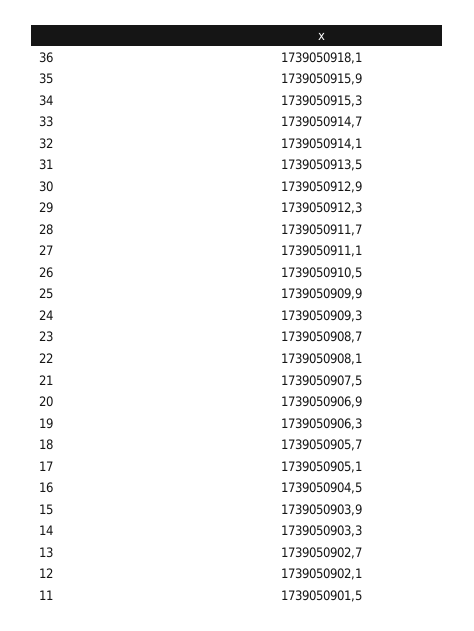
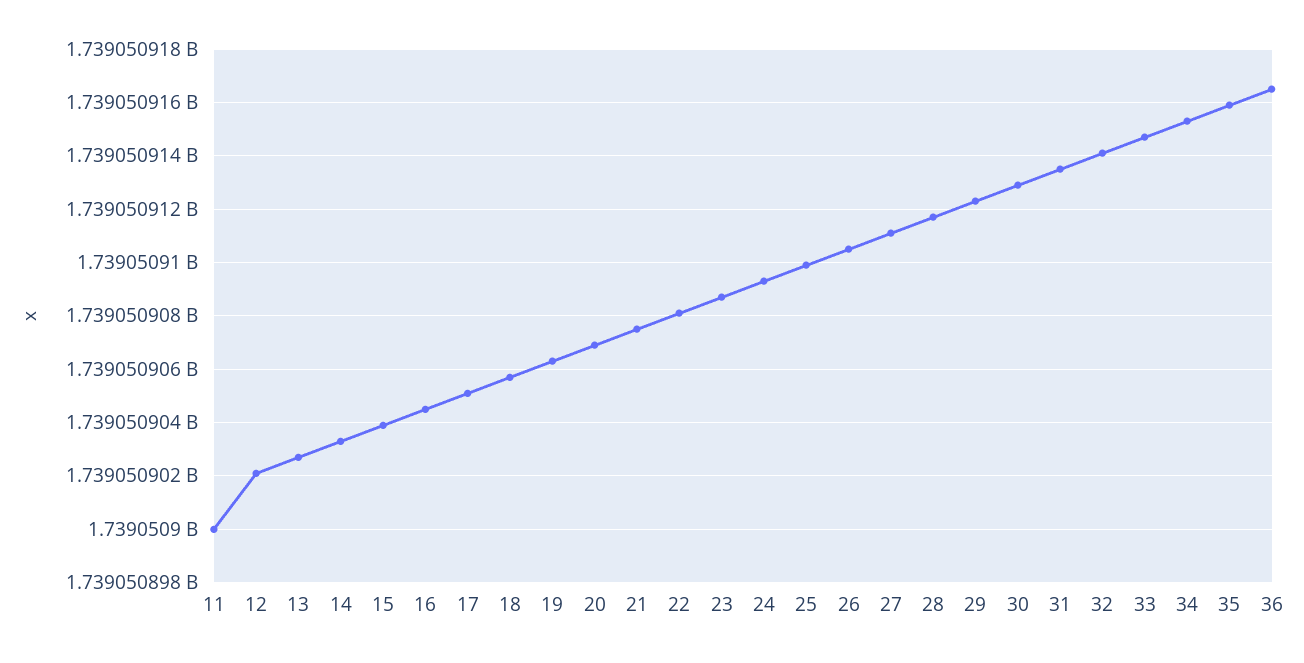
  {
-   "36": 1739050918.1,
+   "36": 1739050916.5,
    "35": 1739050915.9,
    "34": 1739050915.3,
    "33": 1739050914.7,
    "32": 1739050914.1,
    "31": 1739050913.5,
    "30": 1739050912.9,
    "29": 1739050912.3,
    "28": 1739050911.7,
    "27": 1739050911.1,
    "26": 1739050910.5,
    "25": 1739050909.9,
    "24": 1739050909.3,
    "23": 1739050908.7,
    "22": 1739050908.1,
    "21": 1739050907.5,
    "20": 1739050906.9,
    "19": 1739050906.3,
    "18": 1739050905.7,
    "17": 1739050905.1,
    "16": 1739050904.5,
    "15": 1739050903.9,
    "14": 1739050903.3,
    "13": 1739050902.7,
    "12": 1739050902.1,
-   "11": 1739050901.5
+   "11": 1739050900
  }

